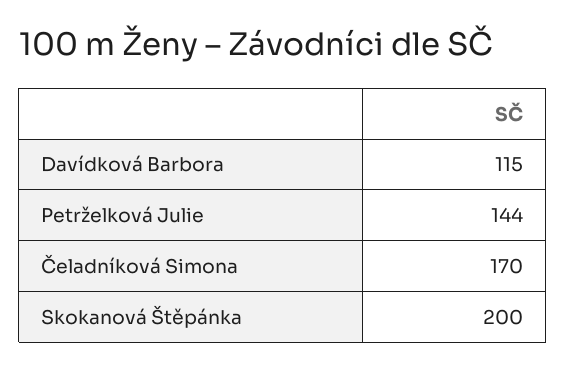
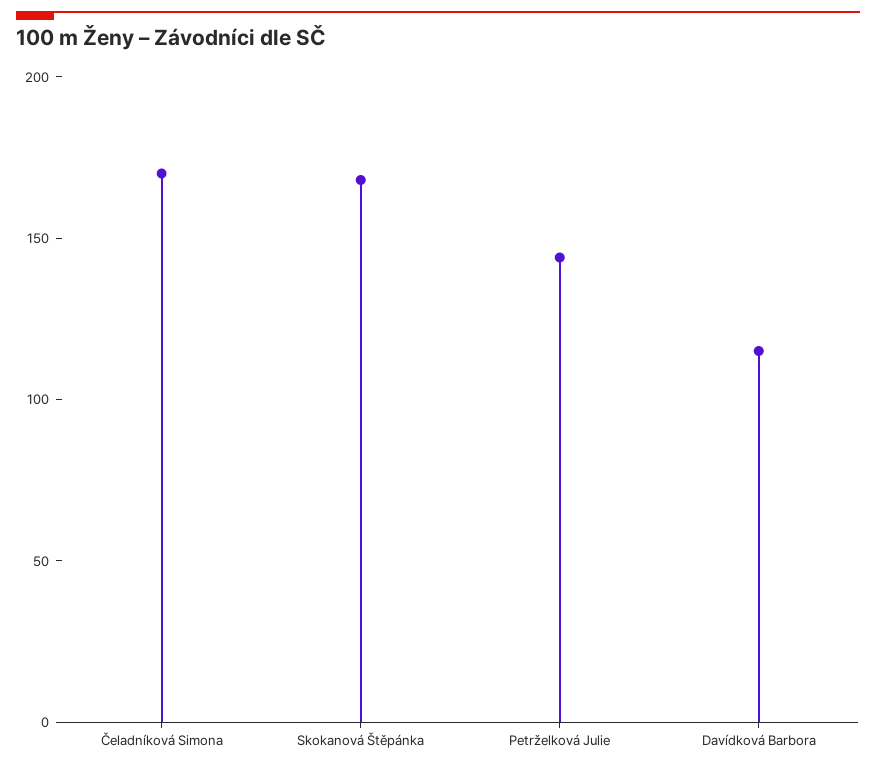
  {
    "Davídková Barbora": 115,
    "Petrželková Julie": 144,
    "Čeladníková Simona": 170,
-   "Skokanová Štěpánka": 200
+   "Skokanová Štěpánka": 170
  }

